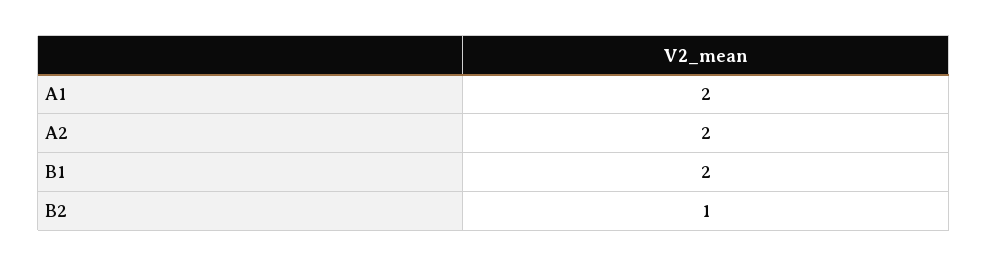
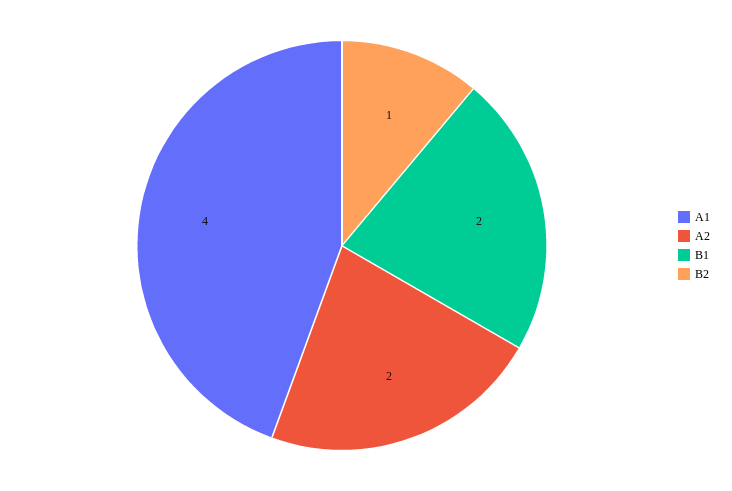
  {
-   "A1": 2,
+   "A1": 4,
    "A2": 2,
    "B1": 2,
    "B2": 1
  }

